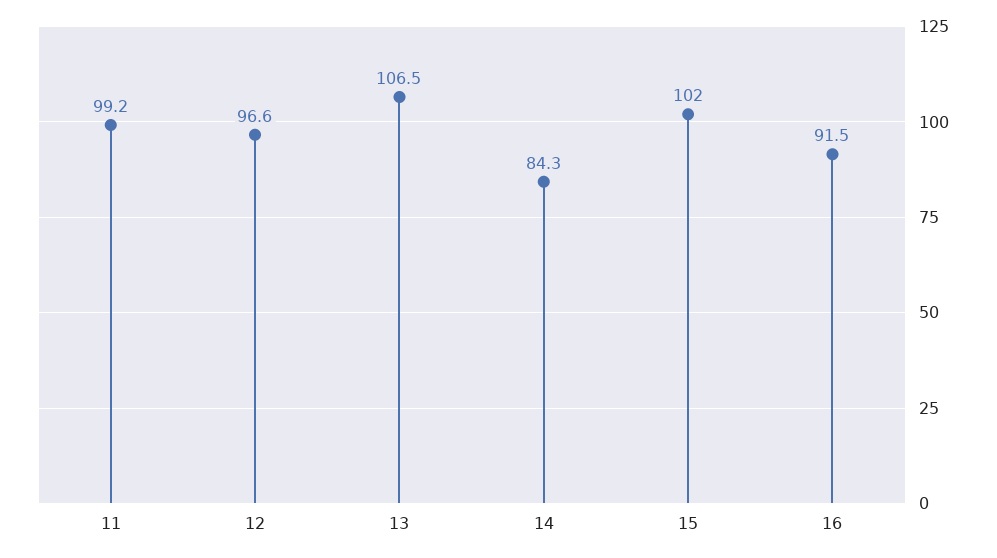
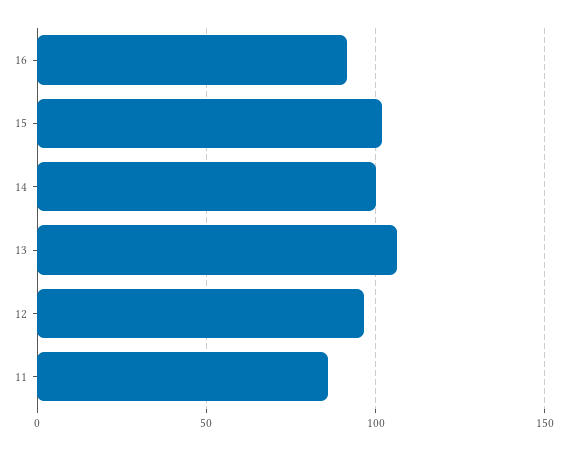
  {
-   "11": 99.2,
+   "11": 85,
    "12": 96.6,
    "13": 106.5,
-   "14": 84.3,
+   "14": 100,
    "15": 102,
    "16": 91.5
  }

